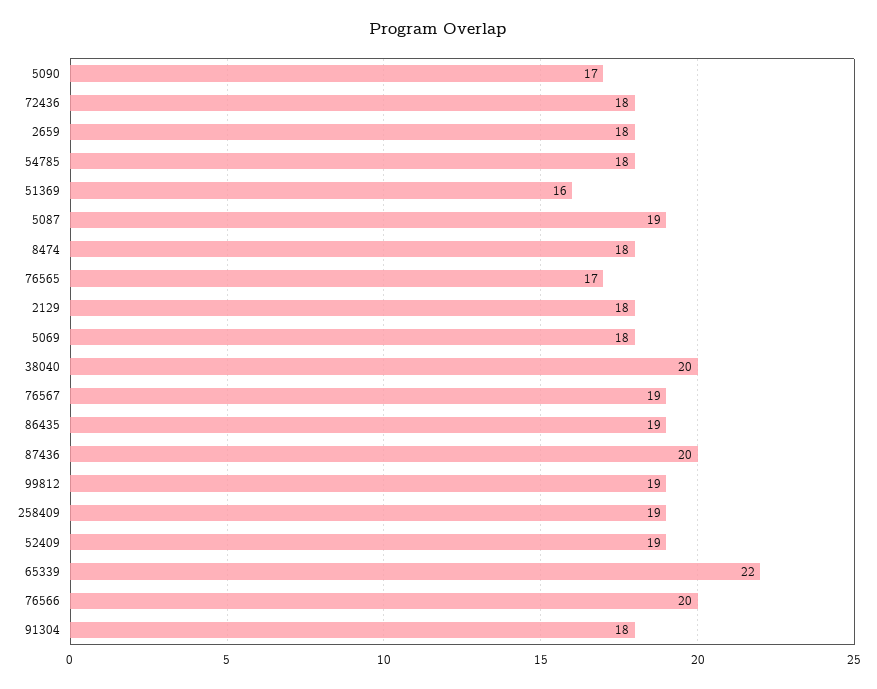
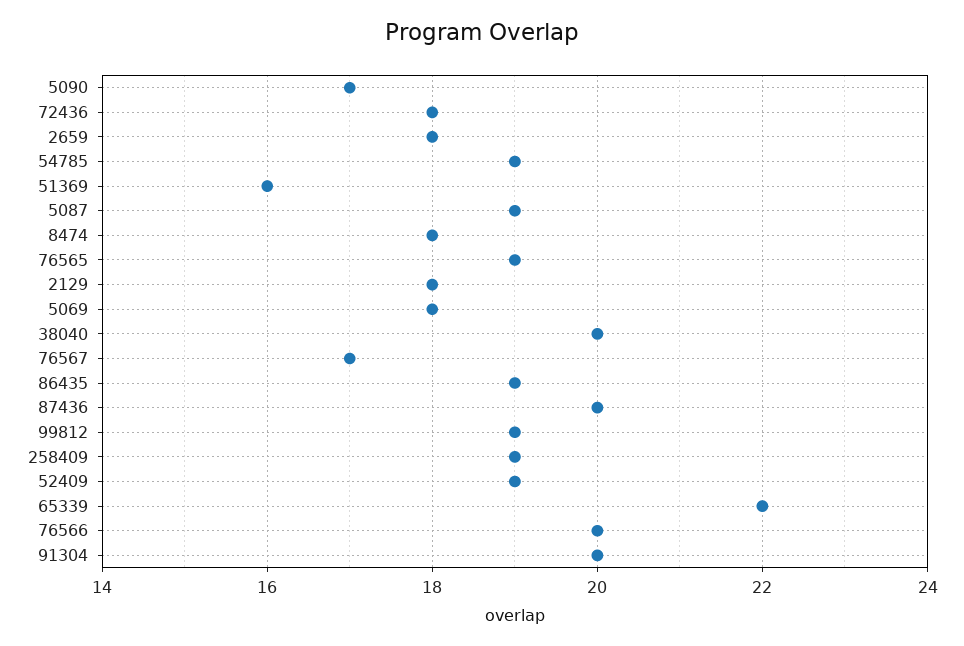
  {
    "5090": 17,
    "72436": 18,
    "2659": 18,
-   "54785": 18,
+   "54785": 19,
    "51369": 16,
    "5087": 19,
    "8474": 18,
-   "76565": 17,
+   "76565": 19,
    "2129": 18,
    "5069": 18,
    "38040": 20,
-   "76567": 19,
+   "76567": 17,
    "86435": 19,
    "87436": 20,
    "99812": 19,
    "258409": 19,
    "52409": 19,
    "65339": 22,
    "76566": 20,
-   "91304": 18
+   "91304": 20
  }

